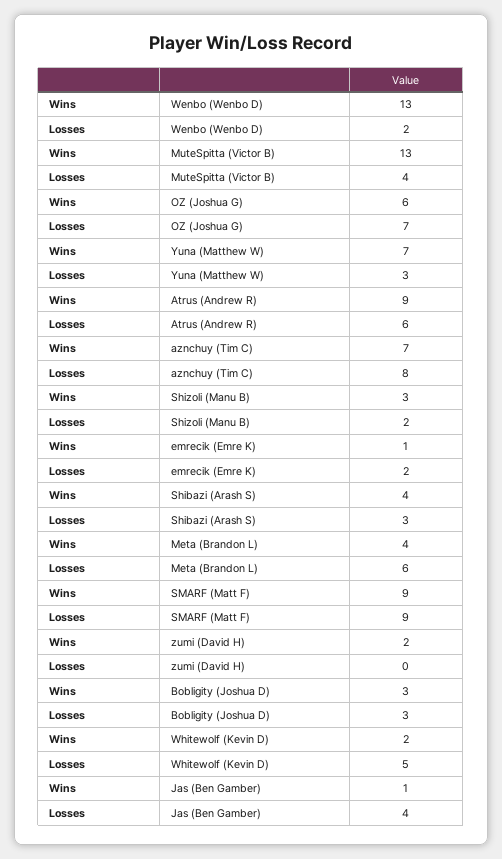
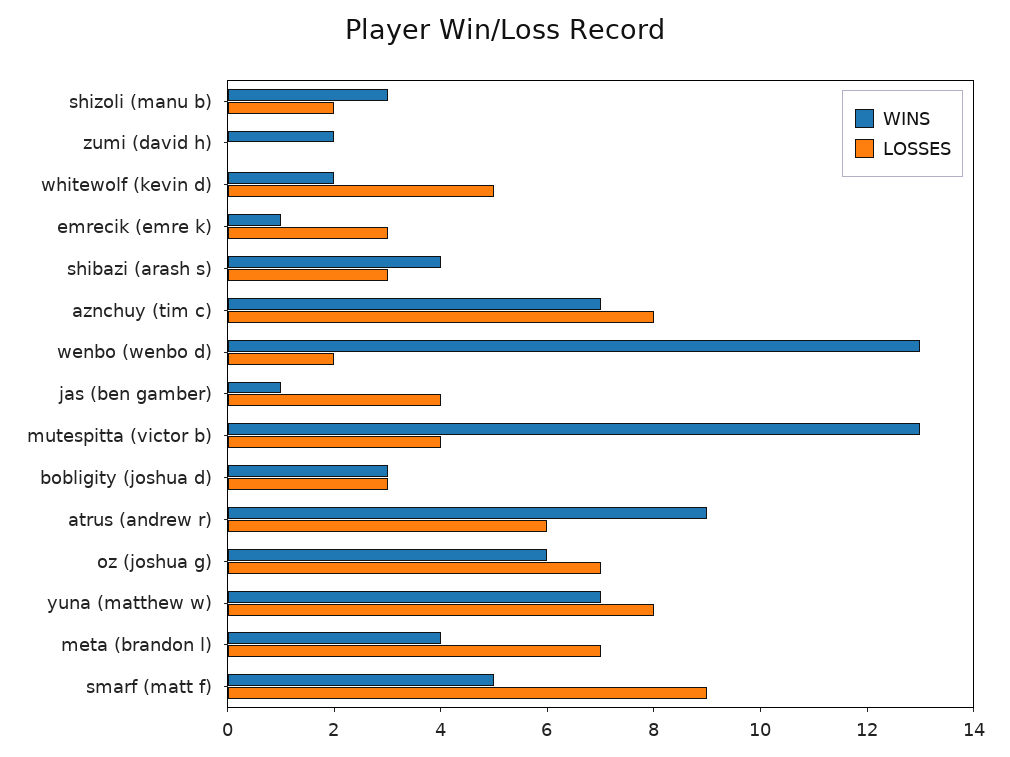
  {
    "Wins": {
      "Wenbo (Wenbo D)": 13,
      "MuteSpitta (Victor B)": 13,
      "OZ (Joshua G)": 6,
      "Yuna (Matthew W)": 7,
      "Atrus (Andrew R)": 9,
      "aznchuy (Tim C)": 7,
      "Shizoli (Manu B)": 3,
      "emrecik (Emre K)": 1,
      "Shibazi (Arash S)": 4,
      "Meta (Brandon L)": 4,
-     "SMARF (Matt F)": 9,
+     "SMARF (Matt F)": 5,
      "zumi (David H)": 2,
      "Bobligity (Joshua D)": 3,
      "Whitewolf (Kevin D)": 2,
      "Jas (Ben Gamber)": 1
    },
    "Losses": {
      "Wenbo (Wenbo D)": 2,
      "MuteSpitta (Victor B)": 4,
      "OZ (Joshua G)": 7,
-     "Yuna (Matthew W)": 3,
+     "Yuna (Matthew W)": 8,
      "Atrus (Andrew R)": 6,
      "aznchuy (Tim C)": 8,
      "Shizoli (Manu B)": 2,
-     "emrecik (Emre K)": 2,
+     "emrecik (Emre K)": 3,
      "Shibazi (Arash S)": 3,
-     "Meta (Brandon L)": 6,
+     "Meta (Brandon L)": 7,
      "SMARF (Matt F)": 9,
      "zumi (David H)": 0,
      "Bobligity (Joshua D)": 3,
      "Whitewolf (Kevin D)": 5,
      "Jas (Ben Gamber)": 4
    }
  }

